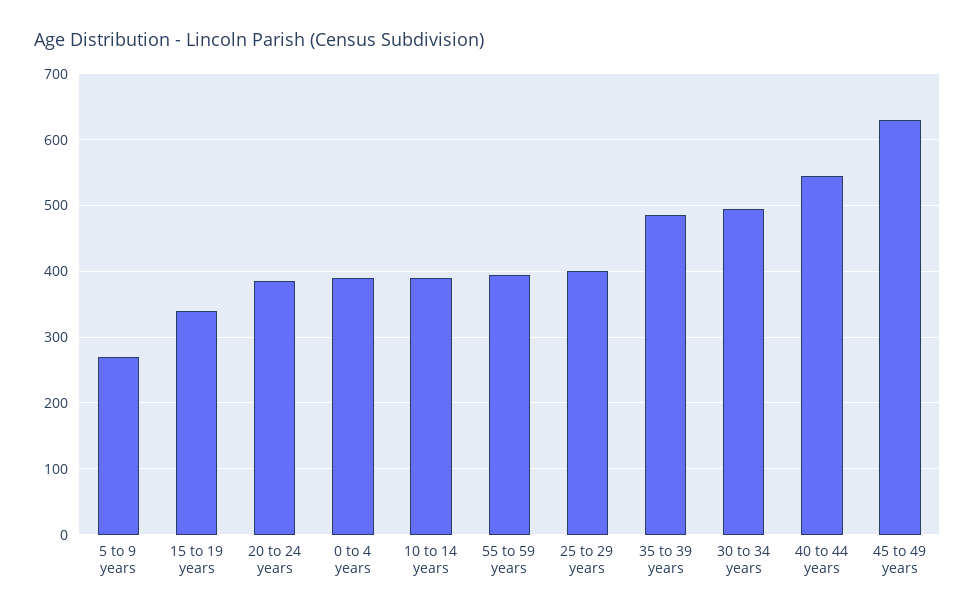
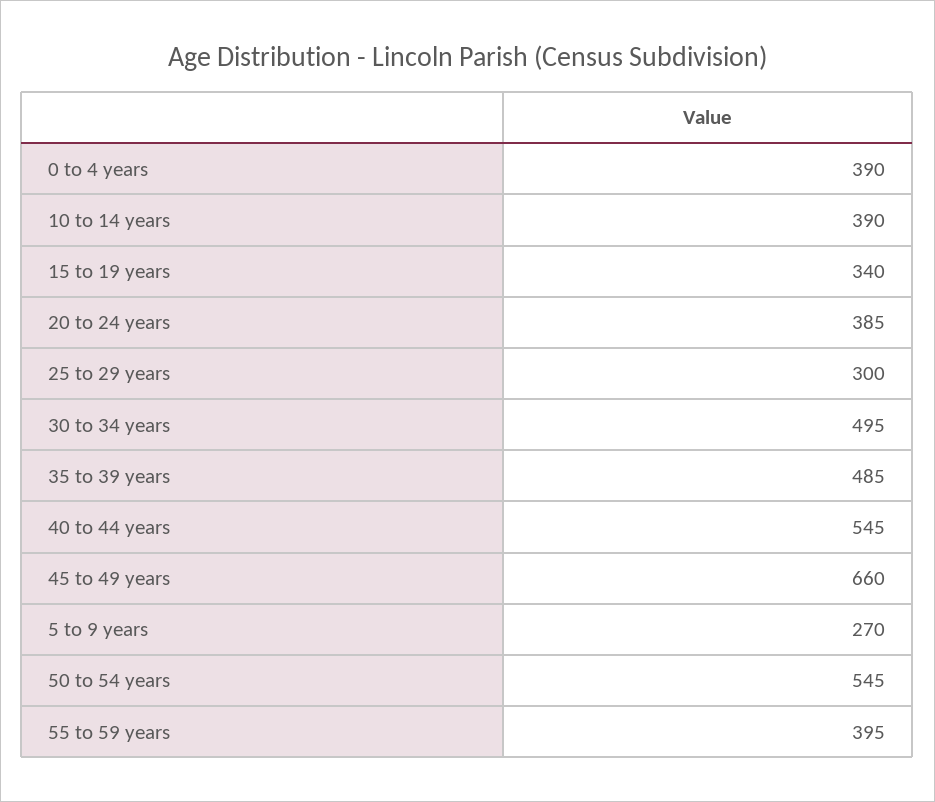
  {
    "5 to 9 years": 270,
    "15 to 19 years": 340,
    "20 to 24 years": 385,
    "0 to 4 years": 390,
    "10 to 14 years": 390,
    "55 to 59 years": 395,
-   "25 to 29 years": 400,
+   "25 to 29 years": 300,
    "35 to 39 years": 485,
    "30 to 34 years": 495,
    "40 to 44 years": 545,
-   "45 to 49 years": 630
+   "45 to 49 years": 660,
+   "50 to 54 years": 545
  }

